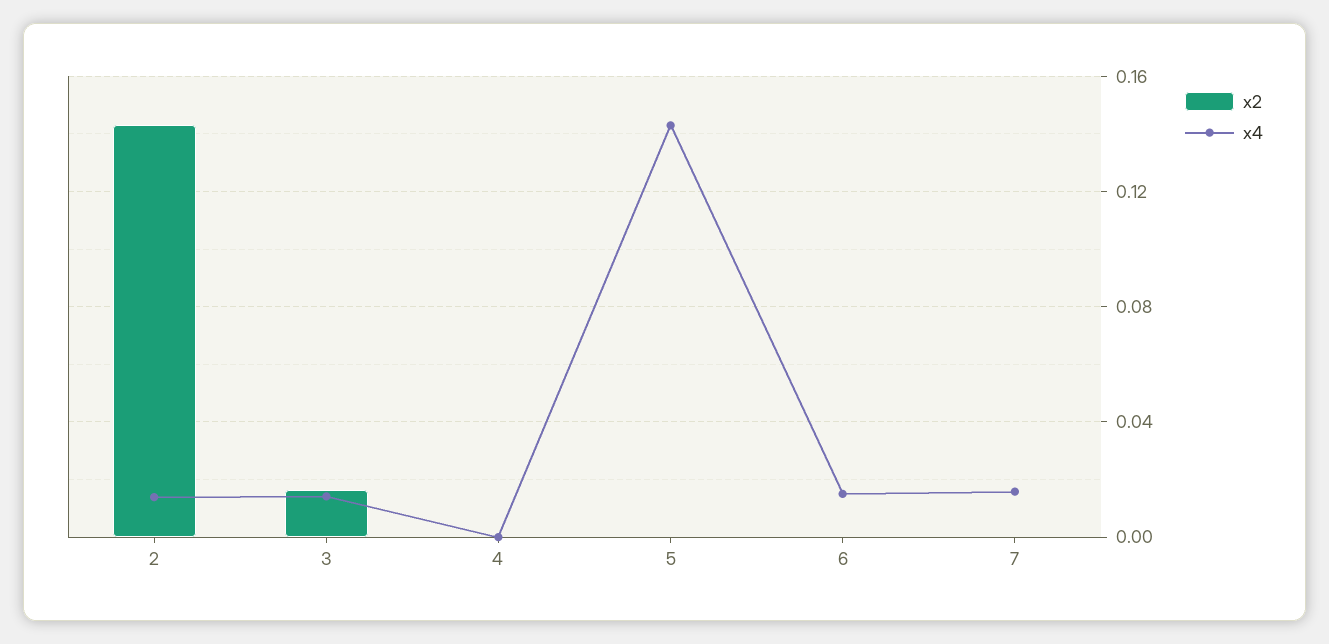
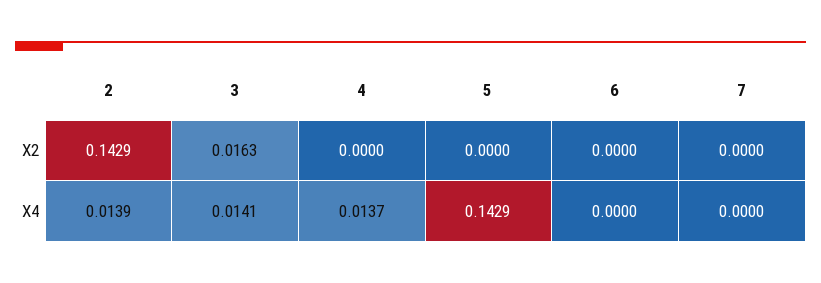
  {
    "x2": {
      "2": 0.1429,
      "3": 0.0163,
      "4": 0,
      "5": 0,
      "6": 0,
      "7": 0
    },
    "x4": {
      "2": 0.0139,
      "3": 0.0141,
-     "4": 0,
+     "4": 0.0137,
      "5": 0.1429,
-     "6": 0.015,
+     "6": 0,
-     "7": 0.015
+     "7": 0
    }
  }

